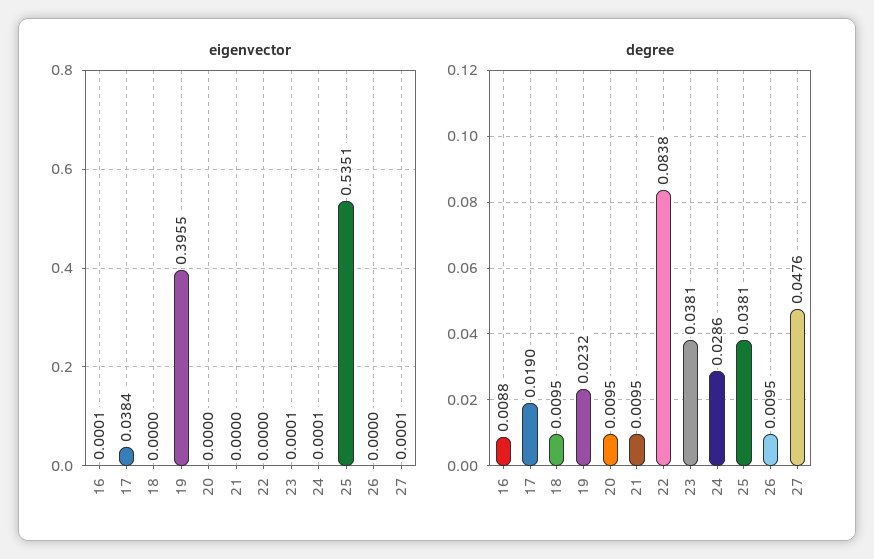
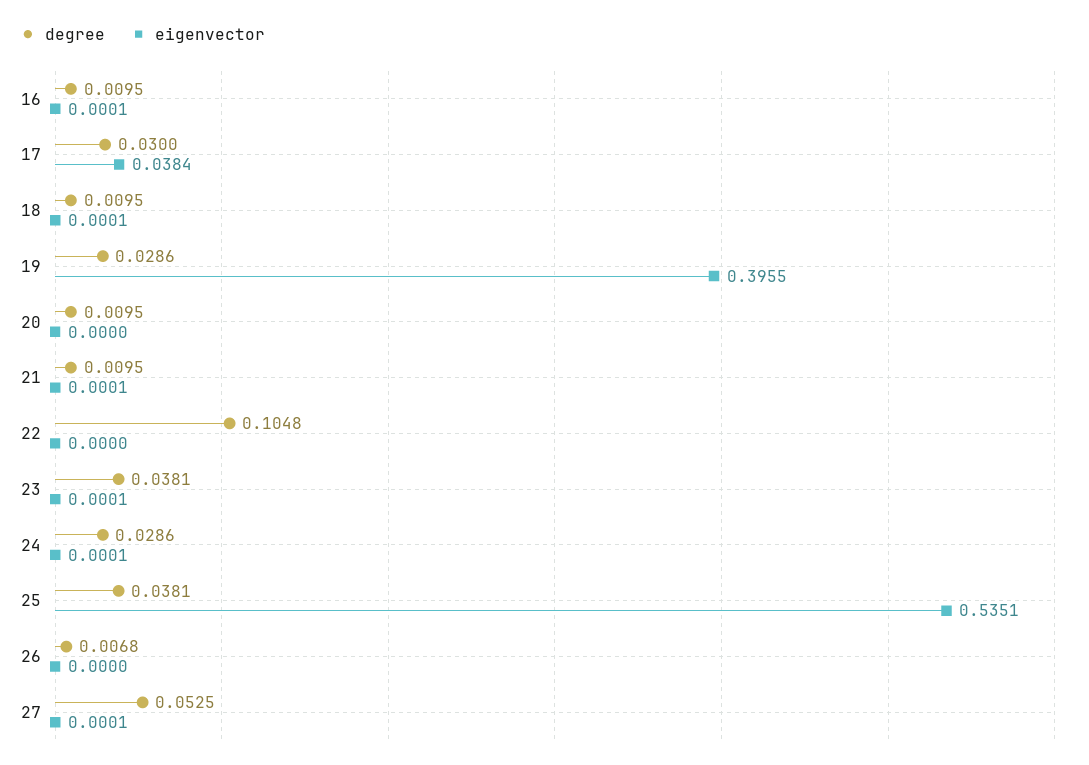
  {
    "eigenvector": {
      "16": 0.0001,
      "17": 0.0384,
-     "18": 0,
+     "18": 0.0001,
      "19": 0.3955,
      "20": 0,
-     "21": 0,
+     "21": 0.0001,
      "22": 0,
      "23": 0.0001,
      "24": 0.0001,
      "25": 0.5351,
      "26": 0,
      "27": 0.0001
    },
    "degree": {
-     "16": 0.0088,
+     "16": 0.0095,
-     "17": 0.019,
+     "17": 0.03,
      "18": 0.0095,
-     "19": 0.0232,
+     "19": 0.0286,
      "20": 0.0095,
      "21": 0.0095,
-     "22": 0.0838,
+     "22": 0.1048,
      "23": 0.0381,
      "24": 0.0286,
      "25": 0.0381,
-     "26": 0.0095,
+     "26": 0.0068,
-     "27": 0.0476
+     "27": 0.0525
    }
  }

